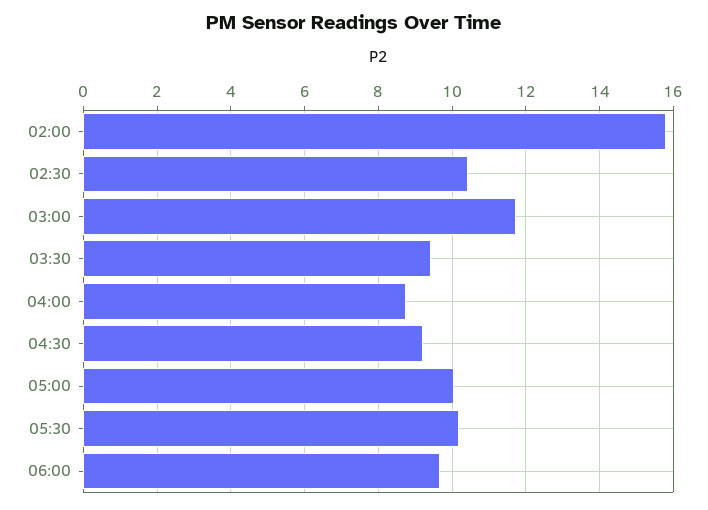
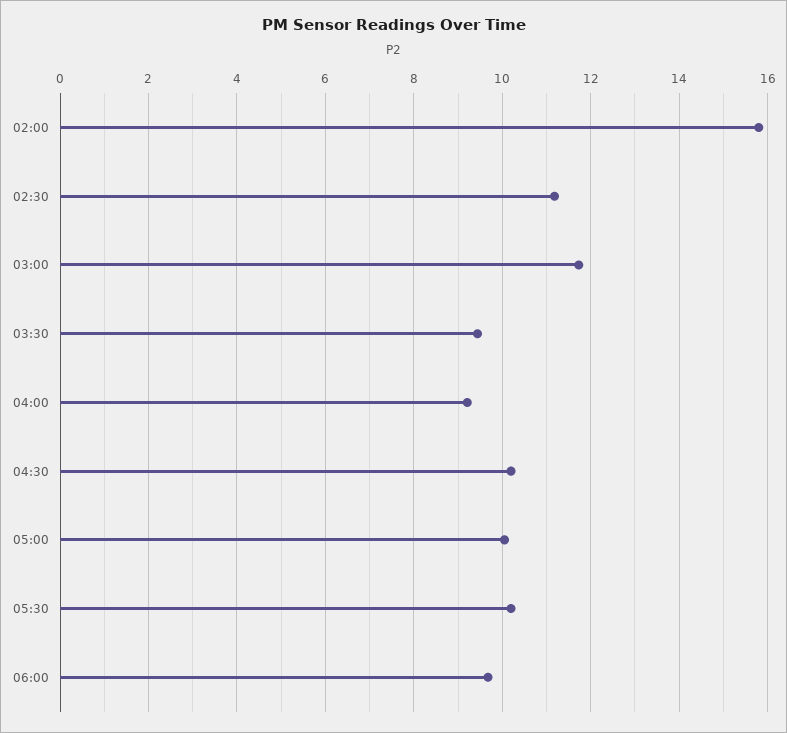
  {
    "02:00": 15.8,
-   "02:30": 10.4,
+   "02:30": 11.2,
    "03:00": 11.8,
    "03:30": 9.4,
-   "04:00": 8.8,
+   "04:00": 9.2,
-   "04:30": 9.2,
+   "04:30": 10.2,
    "05:00": 10,
    "05:30": 10.2,
    "06:00": 9.6
  }

